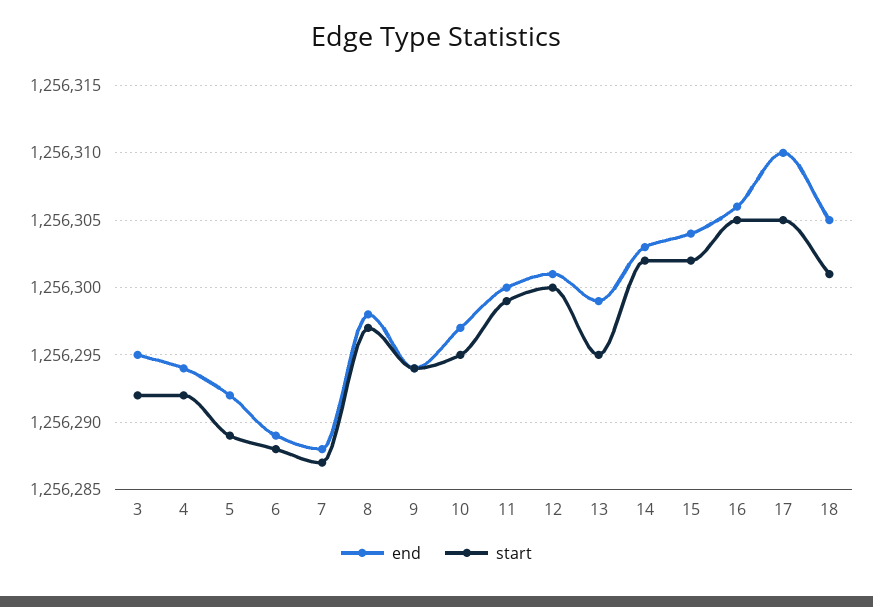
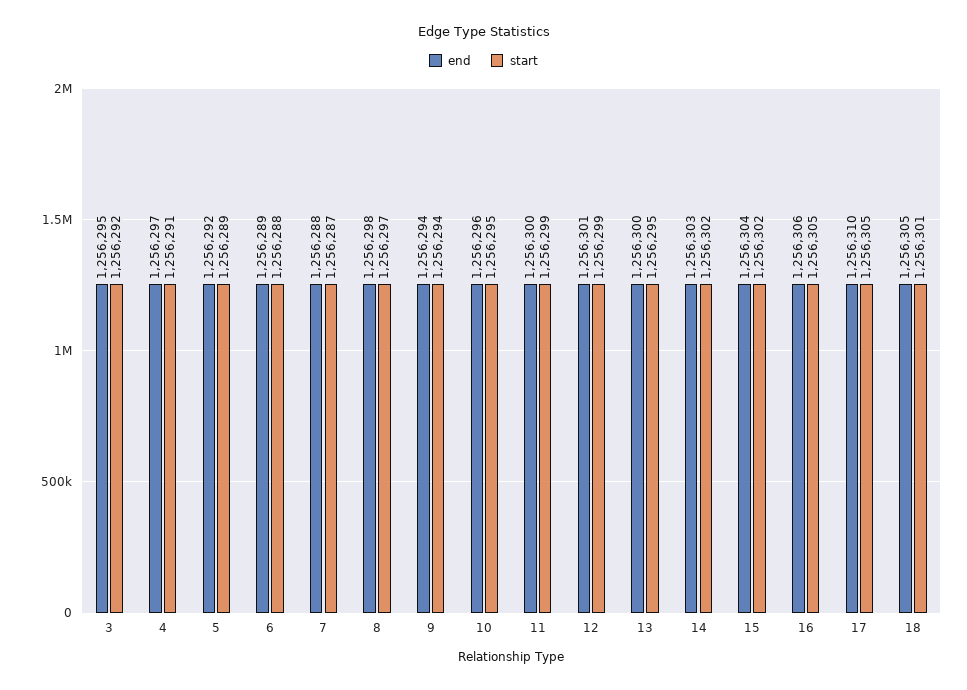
  {
    "end": {
      "3": 1256295,
-     "4": 1256294,
+     "4": 1256297,
      "5": 1256292,
      "6": 1256289,
      "7": 1256288,
      "8": 1256298,
      "9": 1256294,
-     "10": 1256297,
+     "10": 1256296,
      "11": 1256300,
      "12": 1256301,
-     "13": 1256299,
+     "13": 1256300,
      "14": 1256303,
      "15": 1256304,
      "16": 1256306,
      "17": 1256310,
      "18": 1256305
    },
    "start": {
      "3": 1256292,
-     "4": 1256292,
+     "4": 1256291,
      "5": 1256289,
      "6": 1256288,
      "7": 1256287,
      "8": 1256297,
      "9": 1256294,
      "10": 1256295,
      "11": 1256299,
-     "12": 1256300,
+     "12": 1256299,
      "13": 1256295,
      "14": 1256302,
      "15": 1256302,
      "16": 1256305,
      "17": 1256305,
      "18": 1256301
    }
  }

